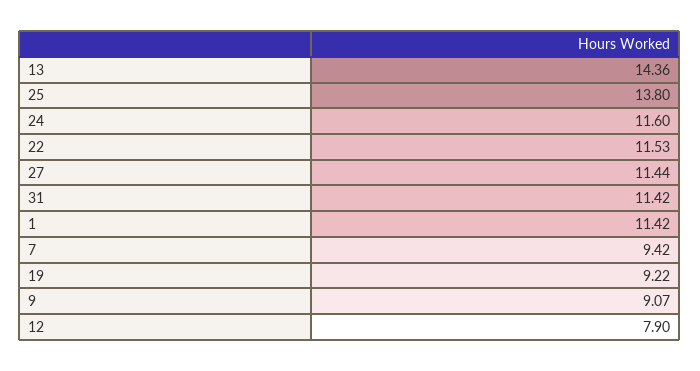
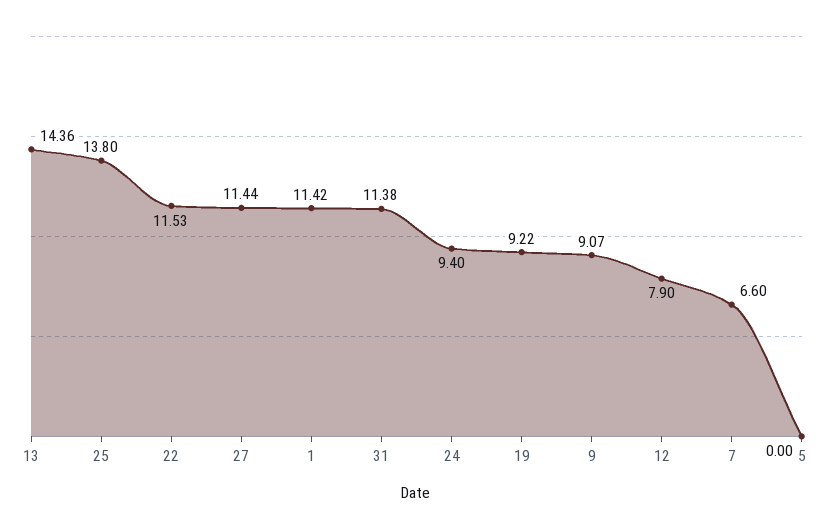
  {
    "13": 14.36,
    "25": 13.8,
-   "24": 11.6,
+   "24": 9.4,
    "22": 11.53,
    "27": 11.44,
-   "31": 11.42,
+   "31": 11.38,
    "1": 11.42,
-   "7": 9.42,
+   "7": 6.6,
    "19": 9.22,
    "9": 9.07,
-   "12": 7.9
+   "12": 7.9,
+   "5": 0
  }

